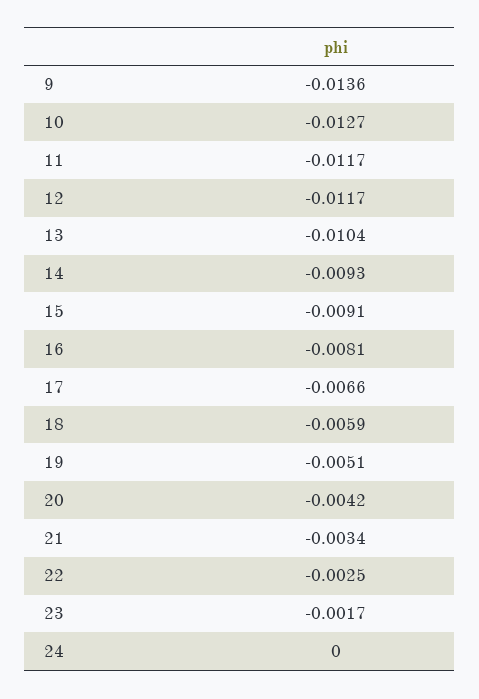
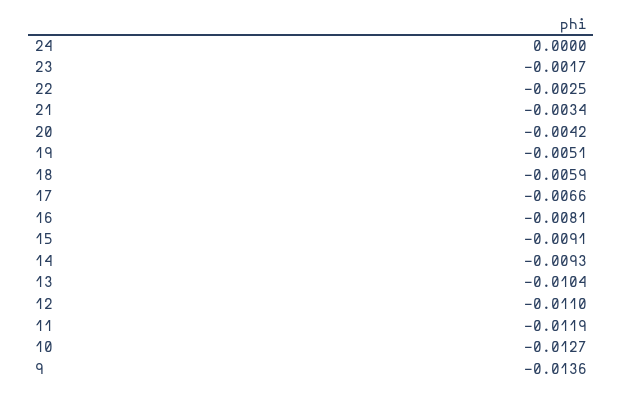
  {
    "9": -0.0136,
    "10": -0.0127,
-   "11": -0.0117,
+   "11": -0.0119,
-   "12": -0.0117,
+   "12": -0.011,
    "13": -0.0104,
    "14": -0.0093,
    "15": -0.0091,
    "16": -0.0081,
    "17": -0.0066,
    "18": -0.0059,
    "19": -0.0051,
    "20": -0.0042,
    "21": -0.0034,
    "22": -0.0025,
    "23": -0.0017,
    "24": 0
  }

